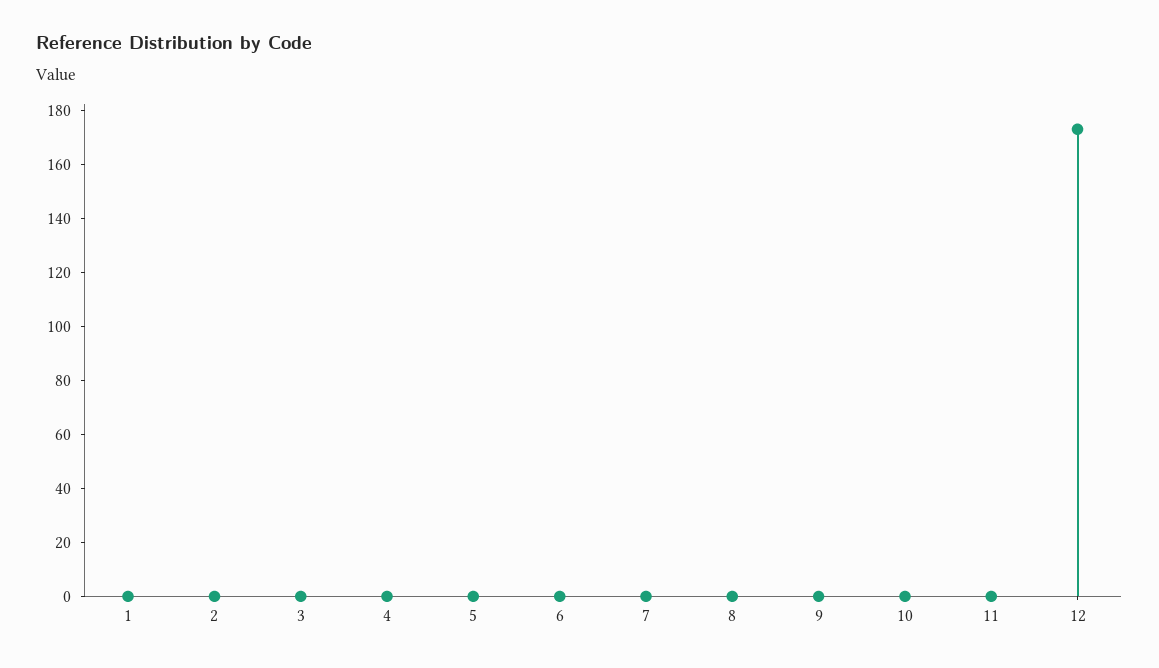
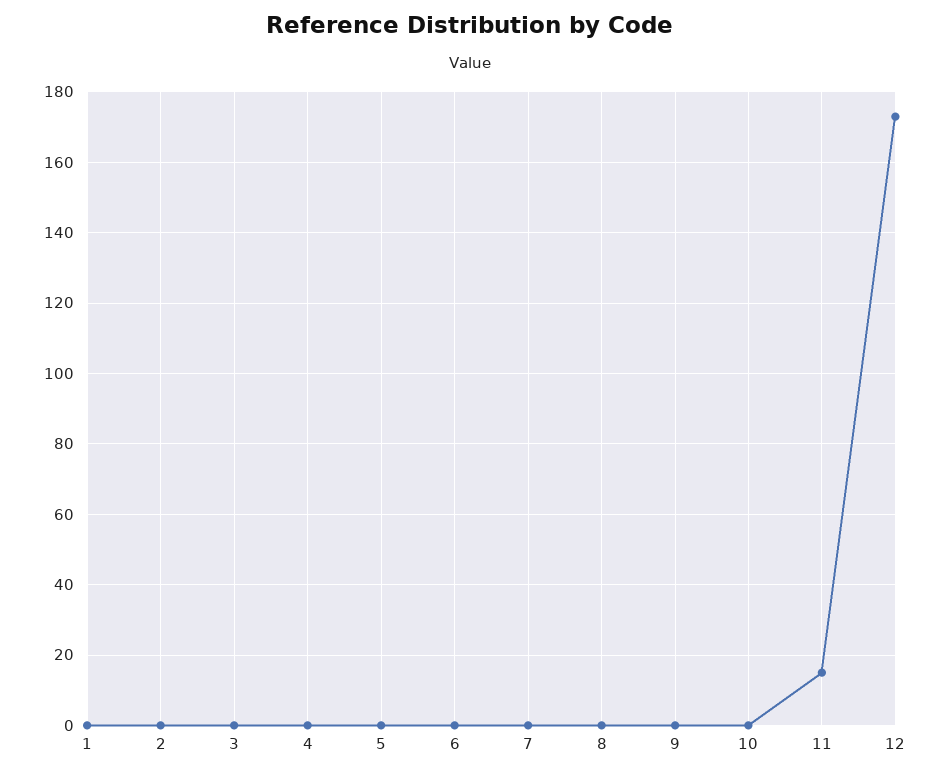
  {
    "1": 0,
    "2": 0,
    "3": 0,
    "4": 0,
    "5": 0,
    "6": 0,
    "7": 0,
    "8": 0,
    "9": 0,
    "10": 0,
-   "11": 0,
+   "11": 15,
    "12": 175
  }

